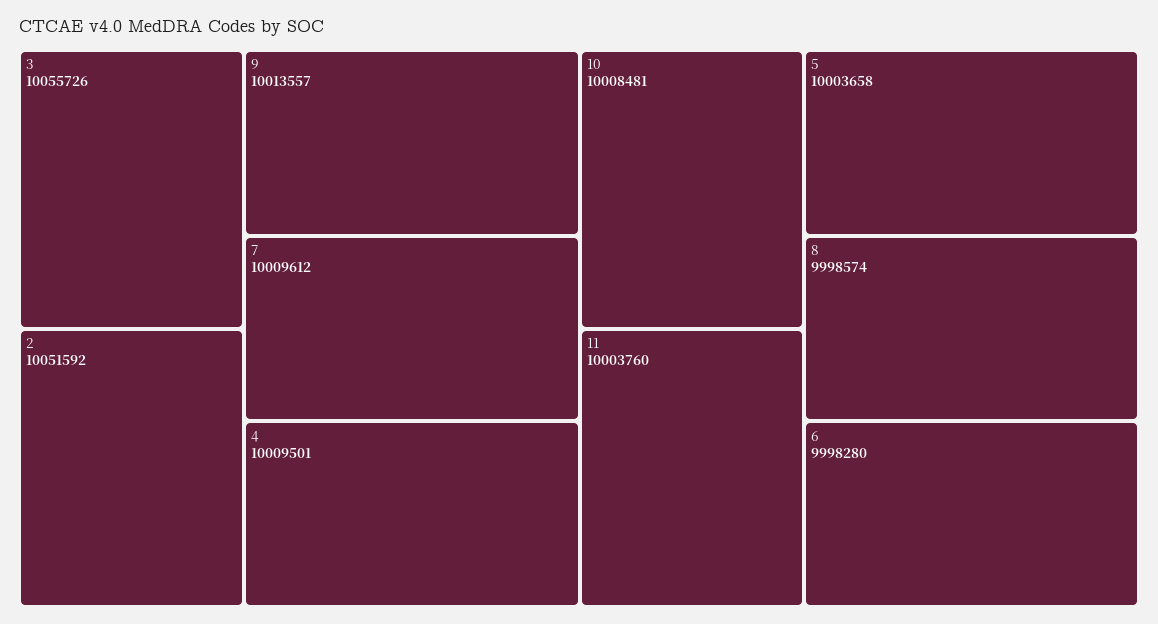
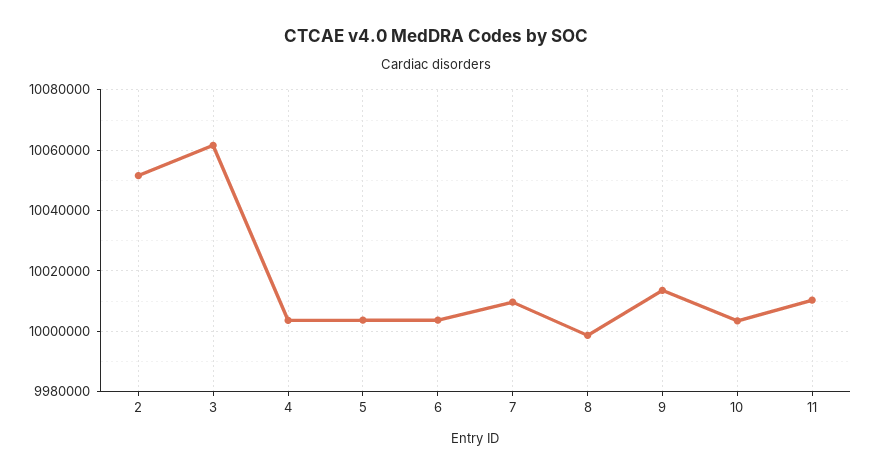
  {
-   "3": 10055726,
+   "3": 10062000,
    "2": 10051592,
    "9": 10013557,
    "7": 10009612,
-   "4": 10009501,
+   "4": 10004000,
-   "10": 10008481,
+   "10": 10004000,
-   "11": 10003760,
+   "11": 10010000,
    "5": 10003658,
    "8": 9998574,
-   "6": 9998280
+   "6": 10004000
  }

